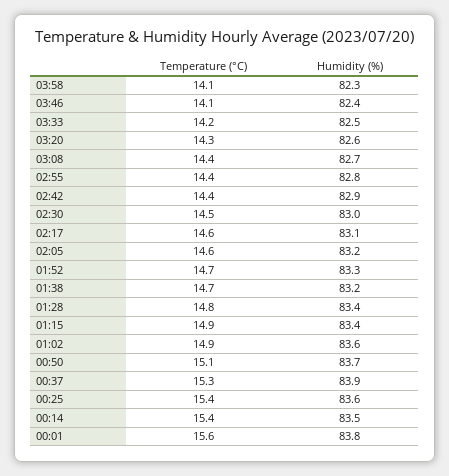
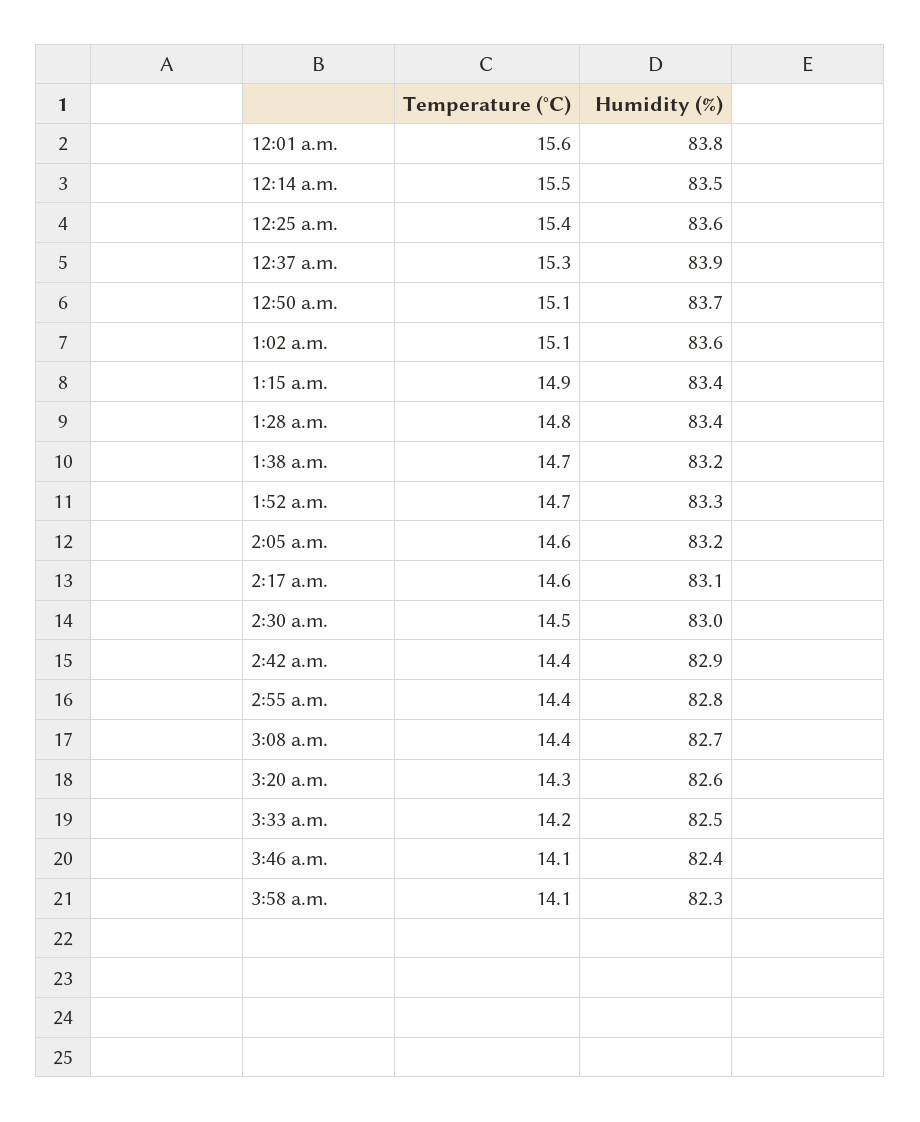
  {
    "Temperature (°C)": {
      "03:58": 14.1,
      "03:46": 14.1,
      "03:33": 14.2,
      "03:20": 14.3,
      "03:08": 14.4,
      "02:55": 14.4,
      "02:42": 14.4,
      "02:30": 14.5,
      "02:17": 14.6,
      "02:05": 14.6,
      "01:52": 14.7,
      "01:38": 14.7,
      "01:28": 14.8,
      "01:15": 14.9,
-     "01:02": 14.9,
+     "01:02": 15.1,
      "00:50": 15.1,
      "00:37": 15.3,
      "00:25": 15.4,
-     "00:14": 15.4,
+     "00:14": 15.5,
      "00:01": 15.6
    },
    "Humidity (%)": {
      "03:58": 82.3,
      "03:46": 82.4,
      "03:33": 82.5,
      "03:20": 82.6,
      "03:08": 82.7,
      "02:55": 82.8,
      "02:42": 82.9,
      "02:30": 83,
      "02:17": 83.1,
      "02:05": 83.2,
      "01:52": 83.3,
      "01:38": 83.2,
      "01:28": 83.4,
      "01:15": 83.4,
      "01:02": 83.6,
      "00:50": 83.7,
      "00:37": 83.9,
      "00:25": 83.6,
      "00:14": 83.5,
      "00:01": 83.8
    }
  }

